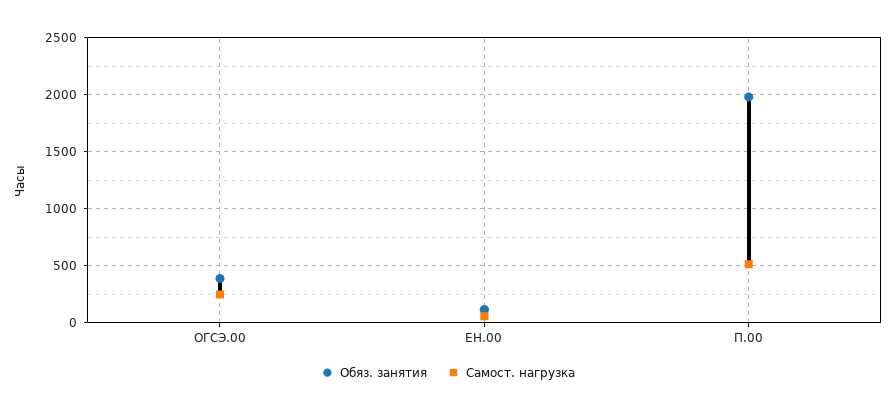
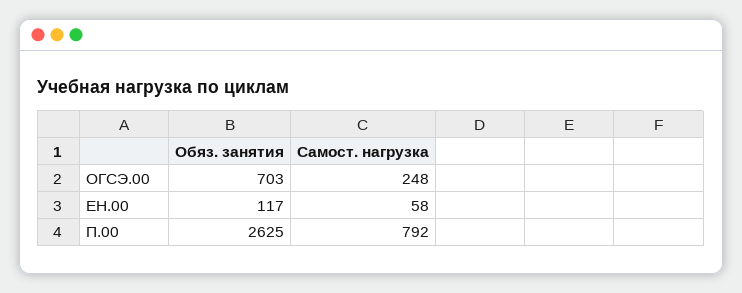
  {
    "Обяз. занятия": {
-     "ОГСЭ.00": 400,
+     "ОГСЭ.00": 703,
      "ЕН.00": 117,
-     "П.00": 2000
+     "П.00": 2625
    },
    "Самост. нагрузка": {
      "ОГСЭ.00": 248,
      "ЕН.00": 58,
-     "П.00": 500
+     "П.00": 792
    }
  }

